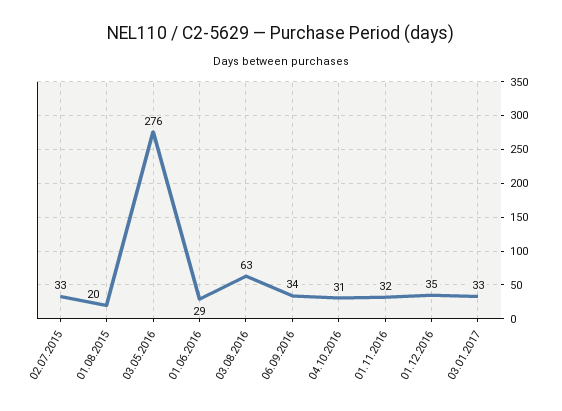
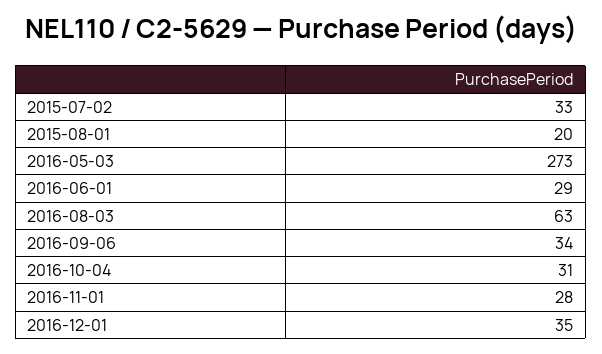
  {
    "02.07.2015": 33,
    "01.08.2015": 20,
-   "03.05.2016": 276,
+   "03.05.2016": 273,
    "01.06.2016": 29,
    "03.08.2016": 63,
    "06.09.2016": 34,
    "04.10.2016": 31,
-   "01.11.2016": 32,
+   "01.11.2016": 28,
-   "01.12.2016": 35,
+   "01.12.2016": 35
-   "03.01.2017": 33
  }

